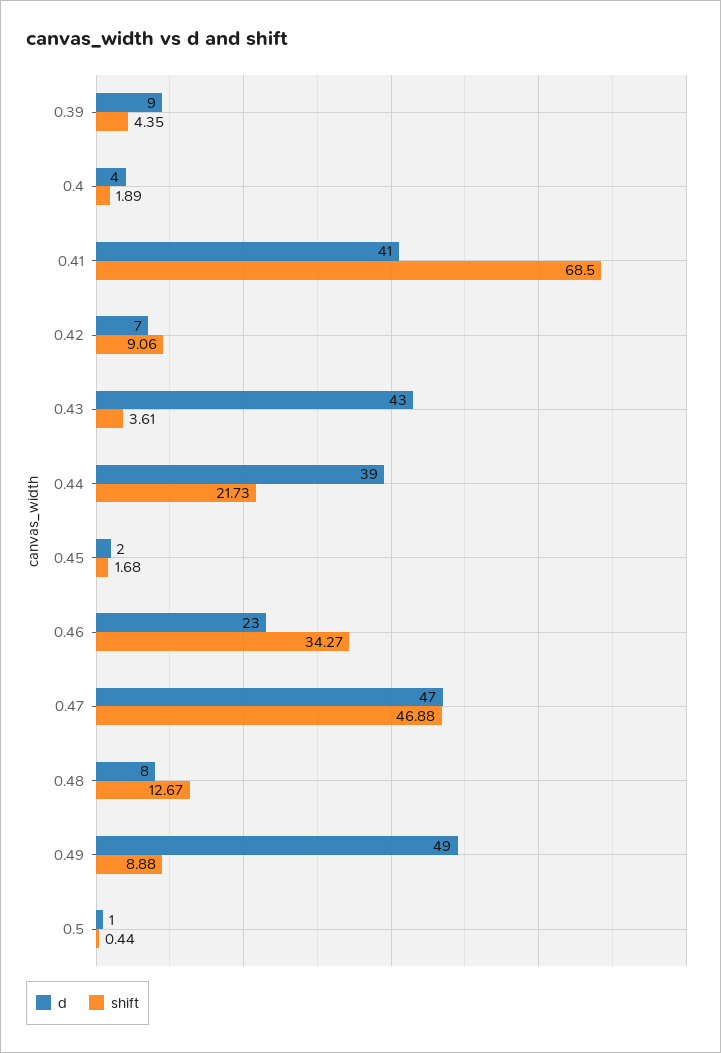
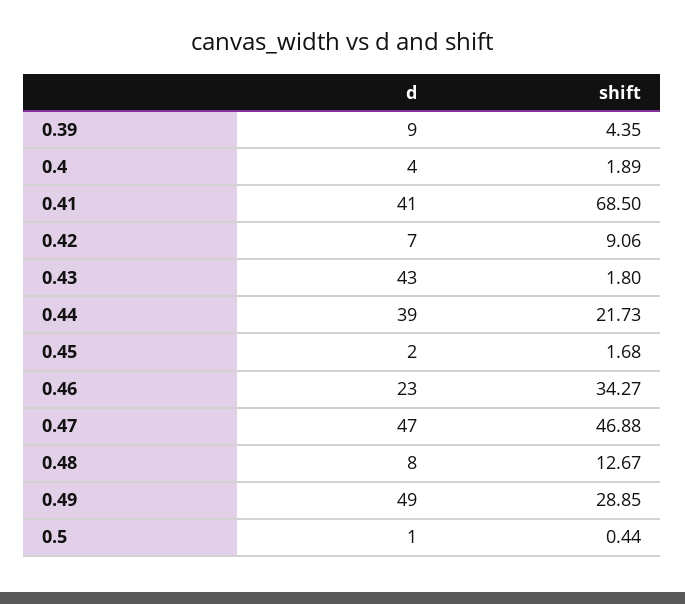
  {
    "d": {
      "0.39": 9,
      "0.4": 4,
      "0.41": 41,
      "0.42": 7,
      "0.43": 43,
      "0.44": 39,
      "0.45": 2,
      "0.46": 23,
      "0.47": 47,
      "0.48": 8,
      "0.49": 49,
      "0.5": 1
    },
    "shift": {
      "0.39": 4.35,
      "0.4": 1.89,
      "0.41": 68.5,
      "0.42": 9.06,
-     "0.43": 3.61,
+     "0.43": 1.8,
      "0.44": 21.73,
      "0.45": 1.68,
      "0.46": 34.27,
      "0.47": 46.88,
      "0.48": 12.67,
-     "0.49": 8.88,
+     "0.49": 28.85,
      "0.5": 0.44
    }
  }

